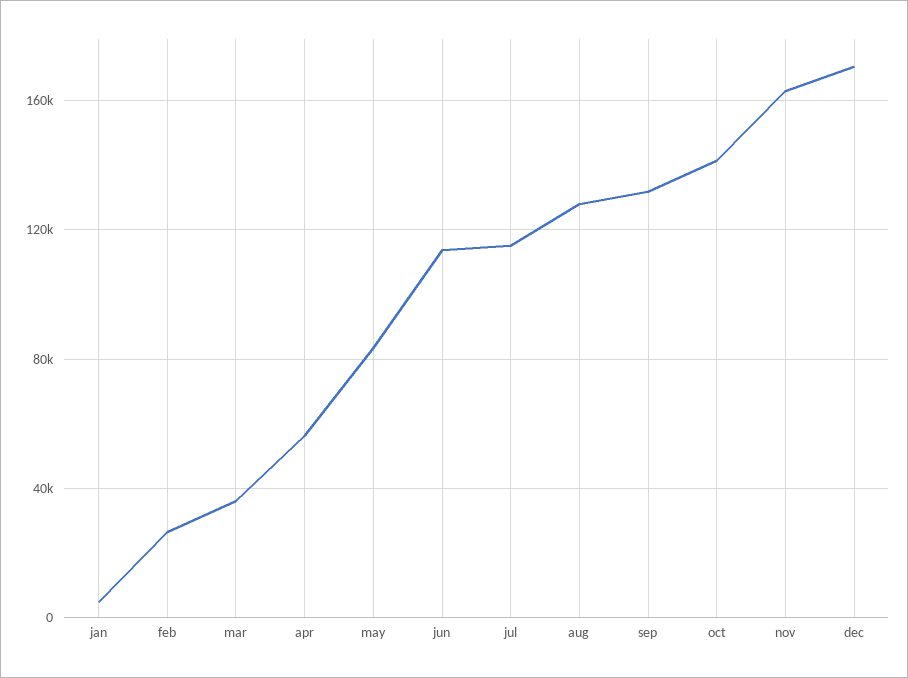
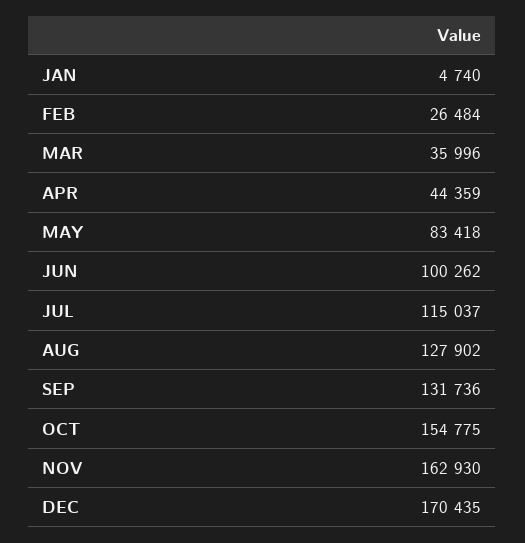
  {
    "jan": 4740,
    "feb": 26484,
    "mar": 35996,
-   "apr": 55000,
+   "apr": 44359,
    "may": 83418,
-   "jun": 115000,
+   "jun": 100262,
    "jul": 115037,
    "aug": 127902,
    "sep": 131736,
-   "oct": 140000,
+   "oct": 154775,
    "nov": 162930,
    "dec": 170435
  }

